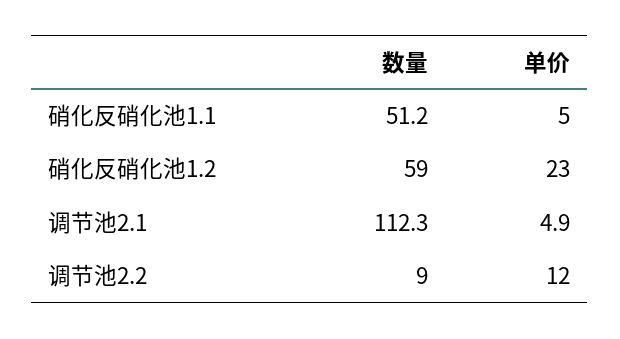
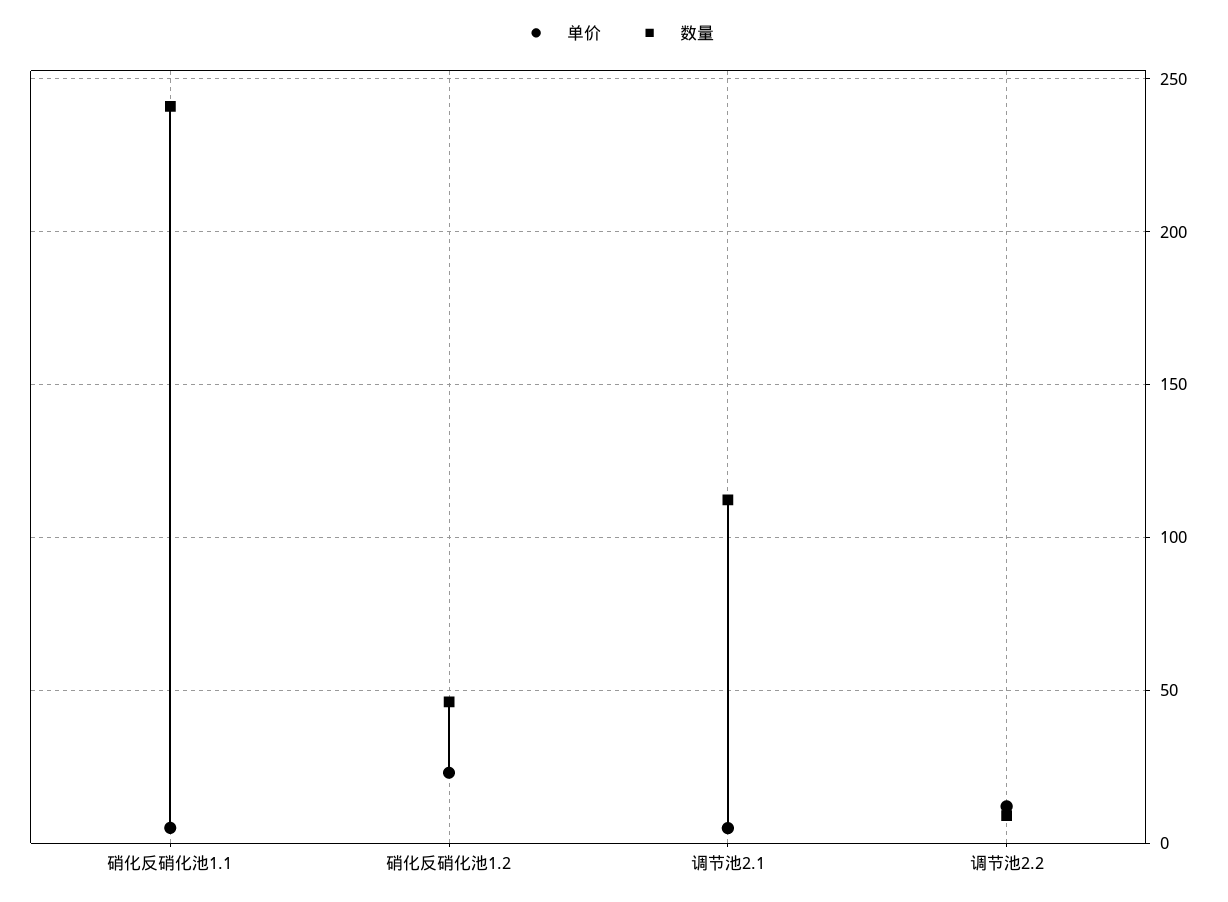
  {
    "数量": {
-     "硝化反硝化池1.1": 51.2,
+     "硝化反硝化池1.1": 240,
-     "硝化反硝化池1.2": 59,
+     "硝化反硝化池1.2": 45,
      "调节池2.1": 112.3,
      "调节池2.2": 9
    },
    "单价": {
      "硝化反硝化池1.1": 5,
      "硝化反硝化池1.2": 23,
      "调节池2.1": 4.9,
      "调节池2.2": 12
    }
  }

